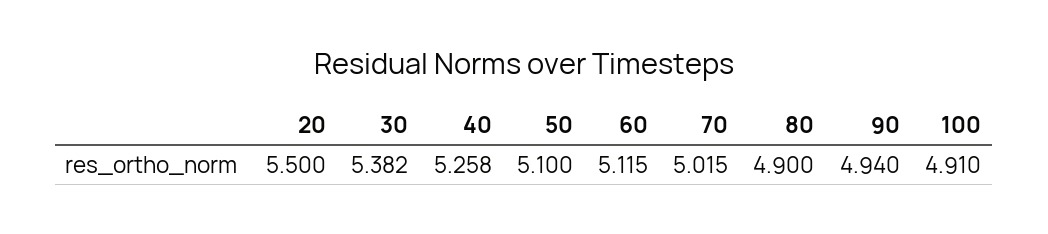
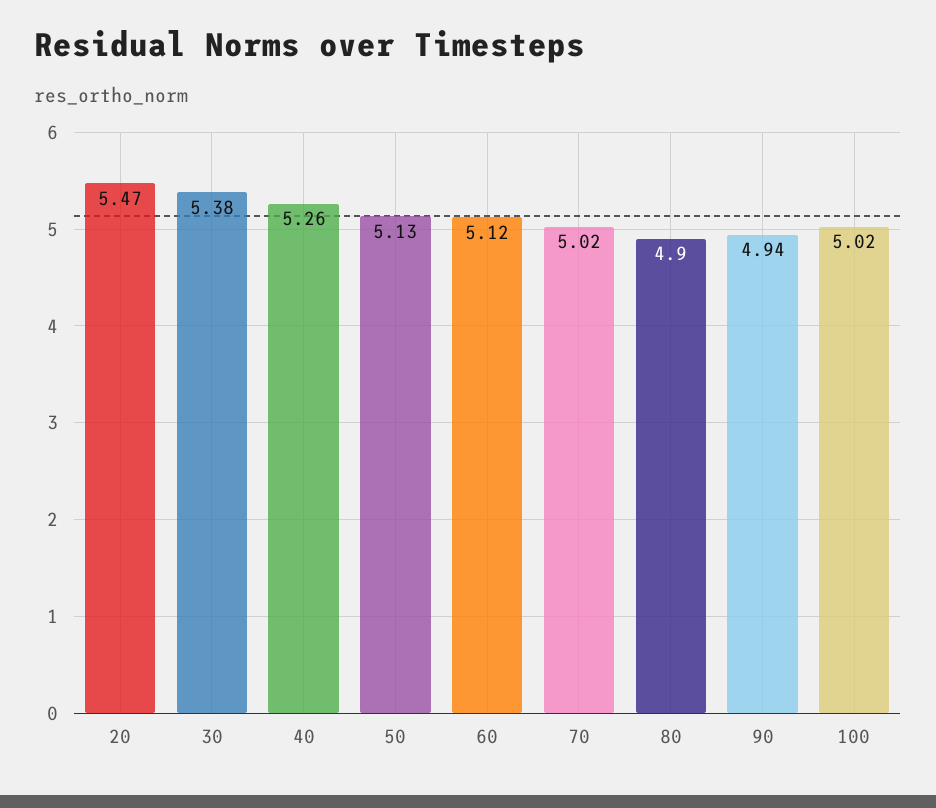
  {
-   "20": 5.5,
+   "20": 5.47,
    "30": 5.382,
    "40": 5.258,
-   "50": 5.1,
+   "50": 5.13,
    "60": 5.115,
    "70": 5.015,
    "80": 4.9,
    "90": 4.94,
-   "100": 4.91
+   "100": 5.02
  }

